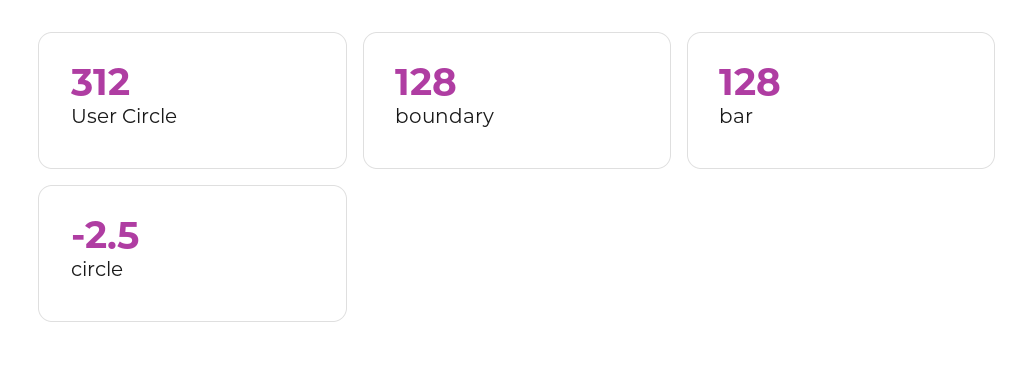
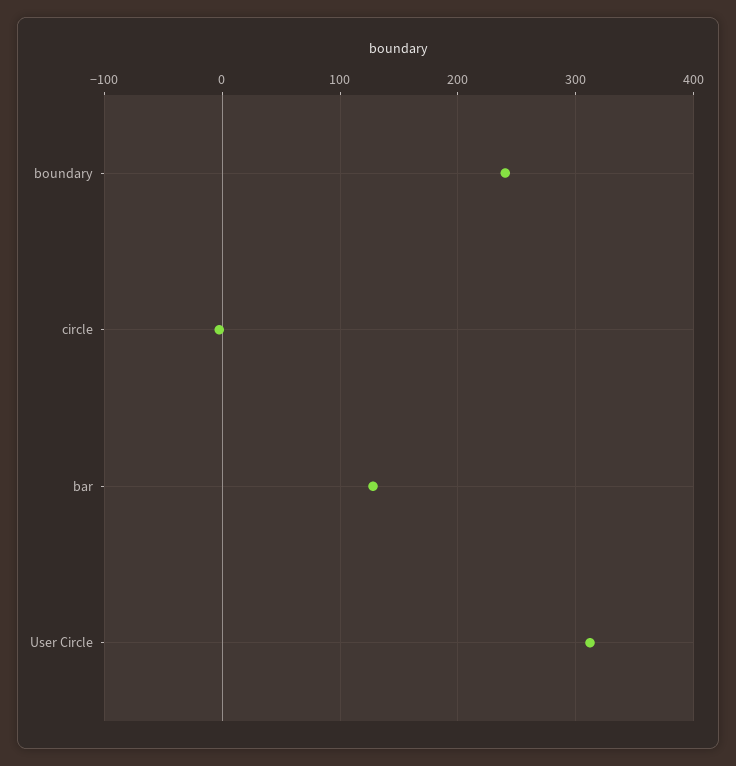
  {
    "User Circle": 312,
-   "boundary": 128,
+   "boundary": 240,
    "bar": 128,
    "circle": -2.5
  }

